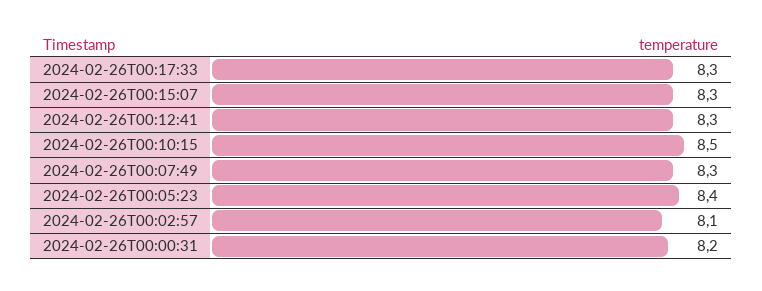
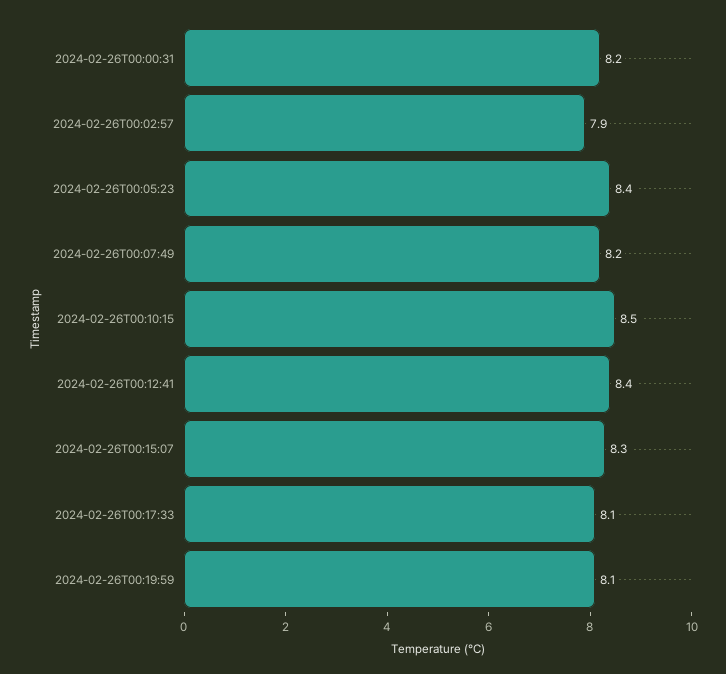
  {
-   "2024-02-26T00:17:33": 8.3,
+   "2024-02-26T00:17:33": 8.1,
    "2024-02-26T00:15:07": 8.3,
-   "2024-02-26T00:12:41": 8.3,
+   "2024-02-26T00:12:41": 8.4,
    "2024-02-26T00:10:15": 8.5,
-   "2024-02-26T00:07:49": 8.3,
+   "2024-02-26T00:07:49": 8.2,
    "2024-02-26T00:05:23": 8.4,
-   "2024-02-26T00:02:57": 8.1,
+   "2024-02-26T00:02:57": 7.9,
-   "2024-02-26T00:00:31": 8.2
+   "2024-02-26T00:00:31": 8.2,
+   "2024-02-26T00:19:59": 8.1
  }

